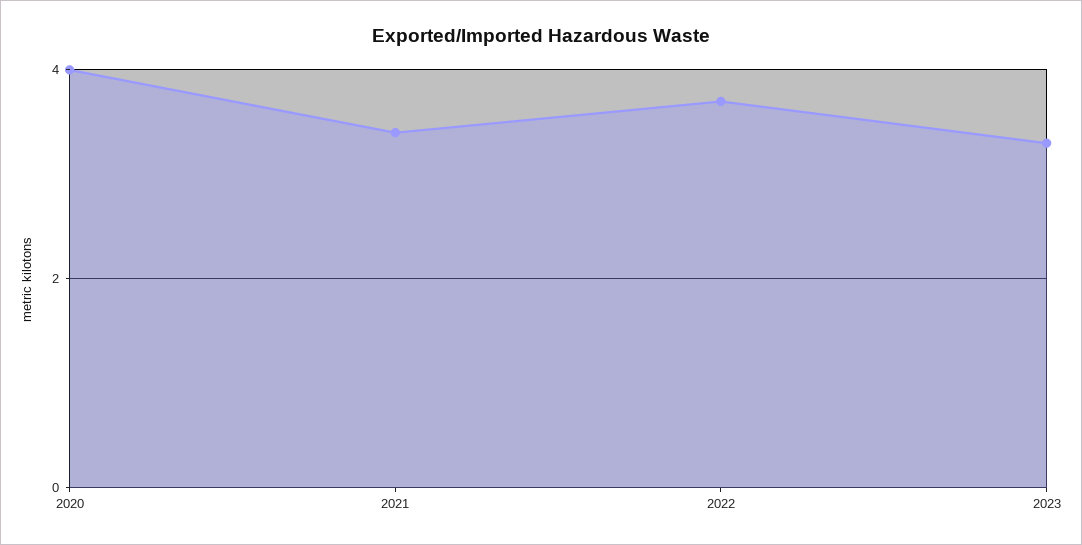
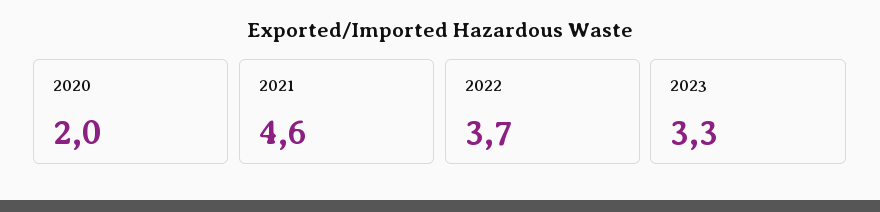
  {
-   "2020": 4,
+   "2020": 2,
-   "2021": 3.5,
+   "2021": 4.6,
    "2022": 3.7,
    "2023": 3.3
  }

